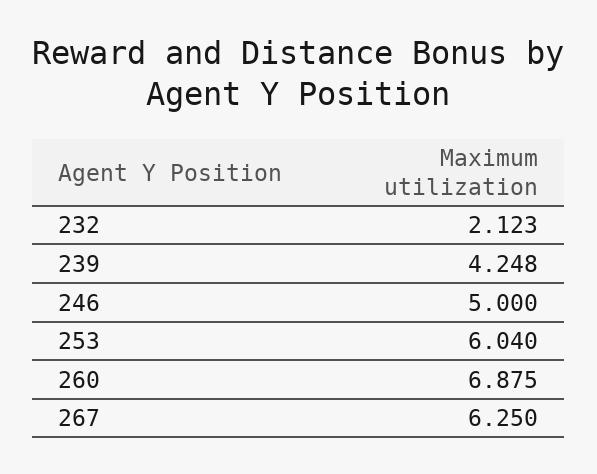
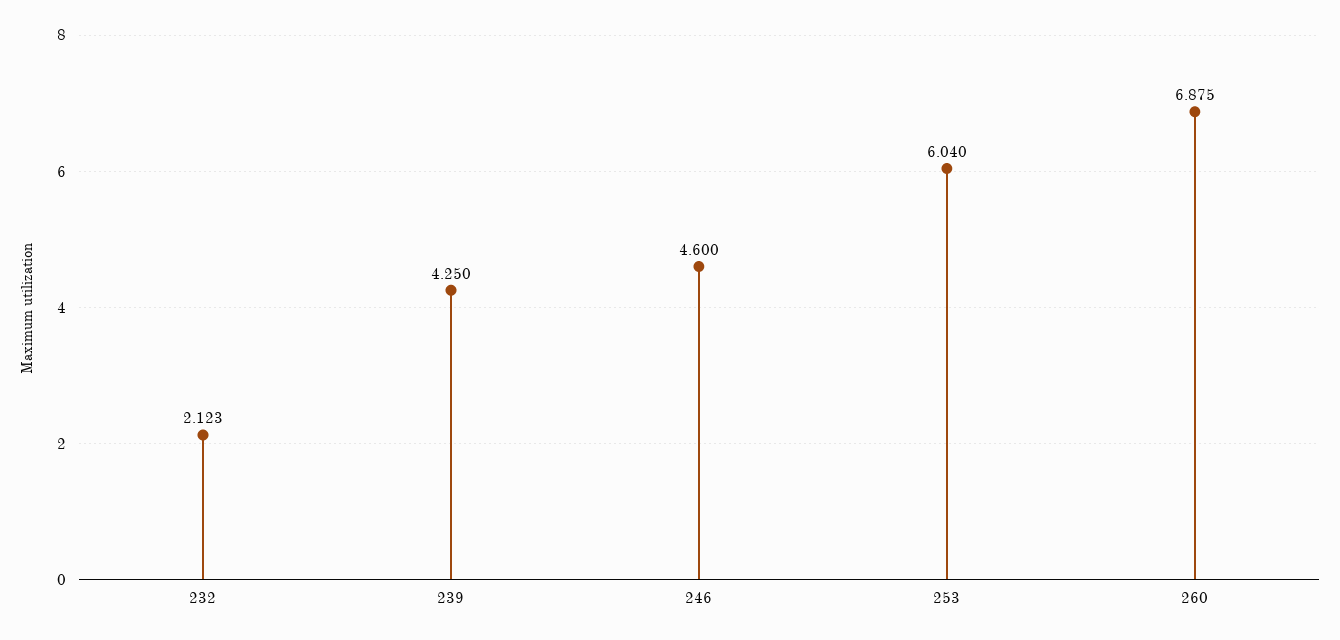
  {
    "232": 2.123,
-   "239": 4.248,
+   "239": 4.25,
-   "246": 5,
+   "246": 4.6,
    "253": 6.04,
-   "260": 6.875,
+   "260": 6.875
-   "267": 6.25
  }

